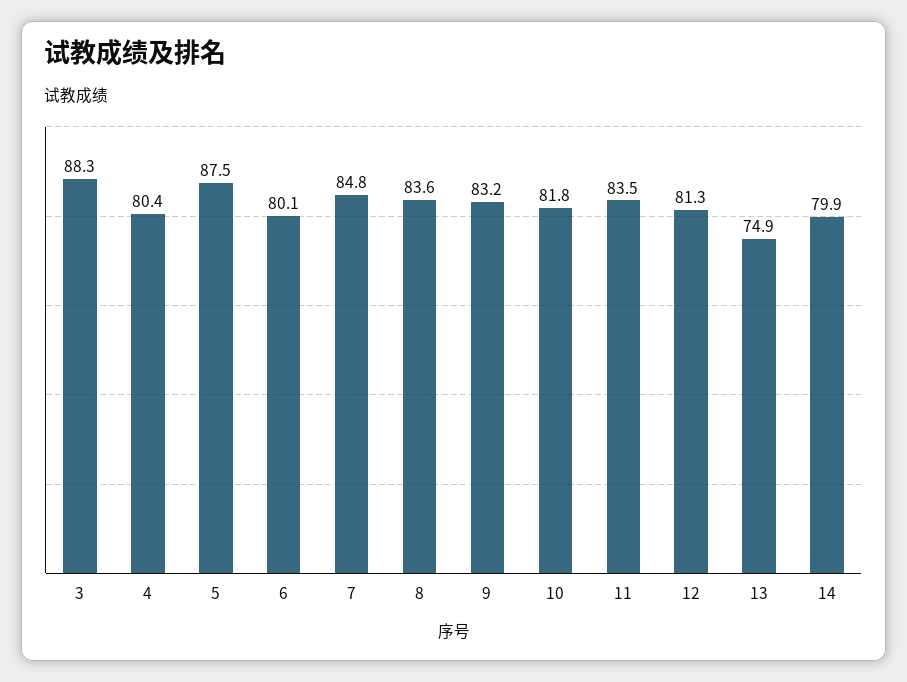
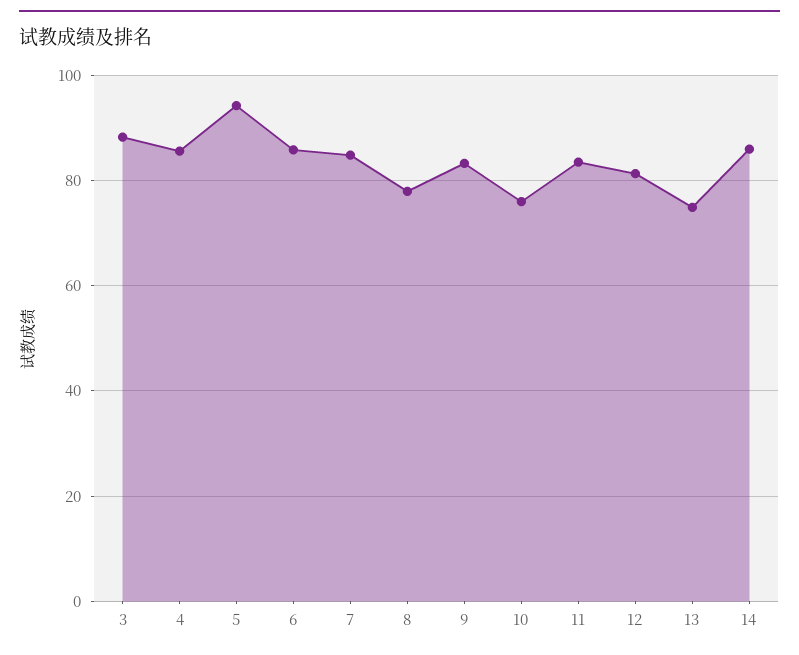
  {
    "3": 88.3,
-   "4": 80.4,
+   "4": 86,
-   "5": 87.5,
+   "5": 94,
-   "6": 80.1,
+   "6": 86,
    "7": 84.8,
-   "8": 83.6,
+   "8": 78,
    "9": 83.2,
-   "10": 81.8,
+   "10": 76,
    "11": 83.5,
    "12": 81.3,
    "13": 74.9,
-   "14": 79.9
+   "14": 86
  }

